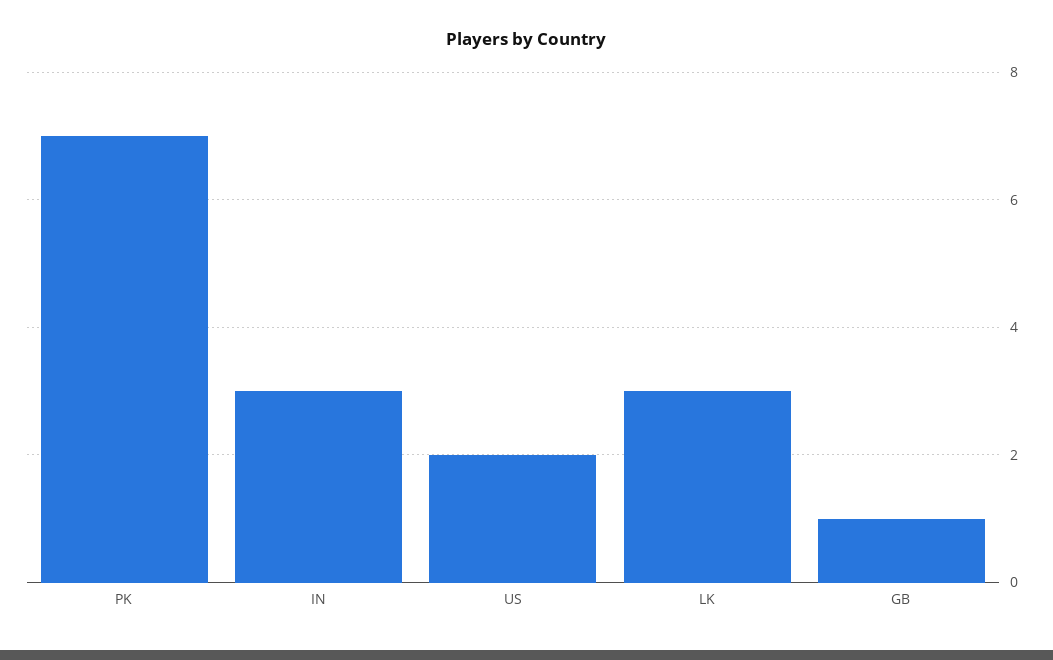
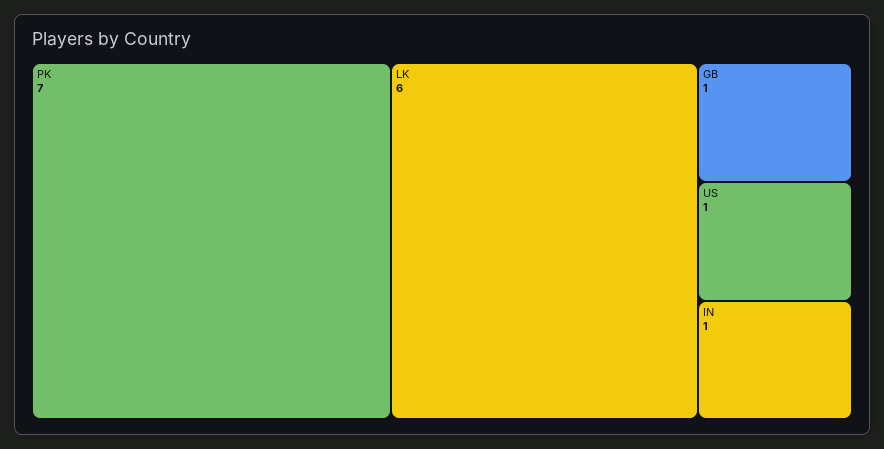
  {
    "PK": 7,
-   "IN": 3,
+   "IN": 1,
-   "US": 2,
+   "US": 1,
-   "LK": 3,
+   "LK": 6,
    "GB": 1
  }

